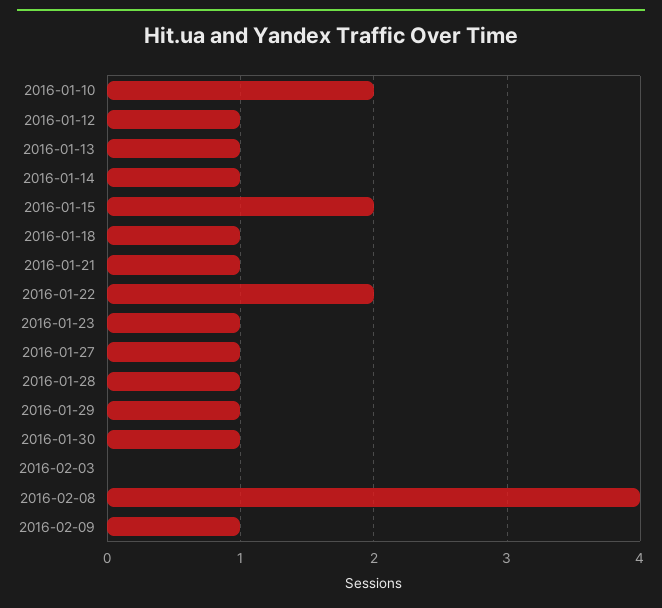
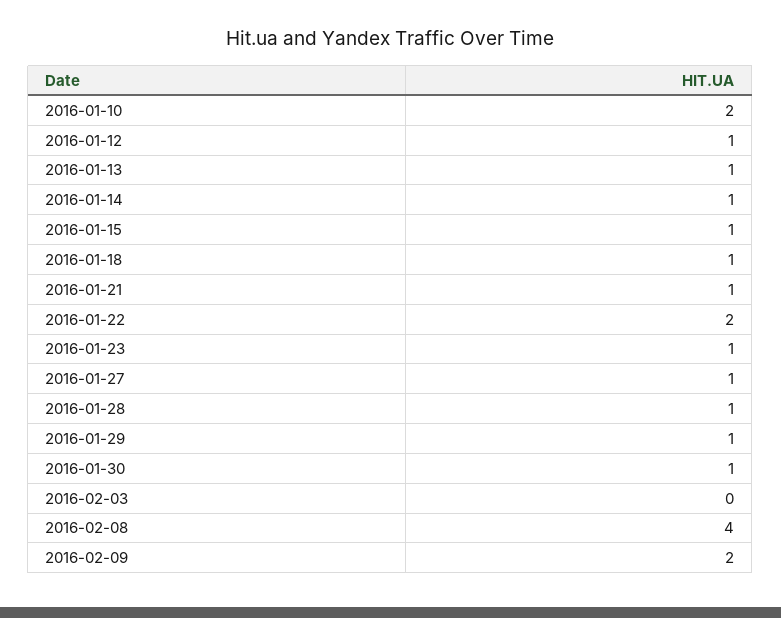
  {
    "2016-01-10": 2,
    "2016-01-12": 1,
    "2016-01-13": 1,
    "2016-01-14": 1,
-   "2016-01-15": 2,
+   "2016-01-15": 1,
    "2016-01-18": 1,
    "2016-01-21": 1,
    "2016-01-22": 2,
    "2016-01-23": 1,
    "2016-01-27": 1,
    "2016-01-28": 1,
    "2016-01-29": 1,
    "2016-01-30": 1,
    "2016-02-03": 0,
    "2016-02-08": 4,
-   "2016-02-09": 1
+   "2016-02-09": 2
  }

